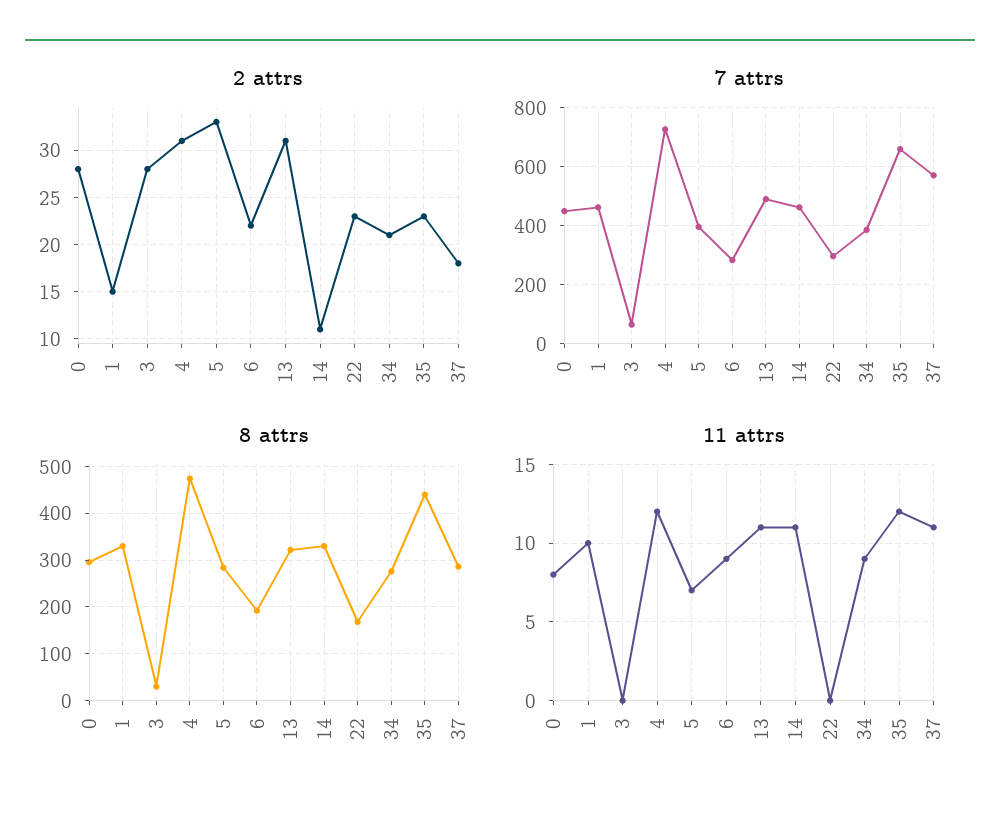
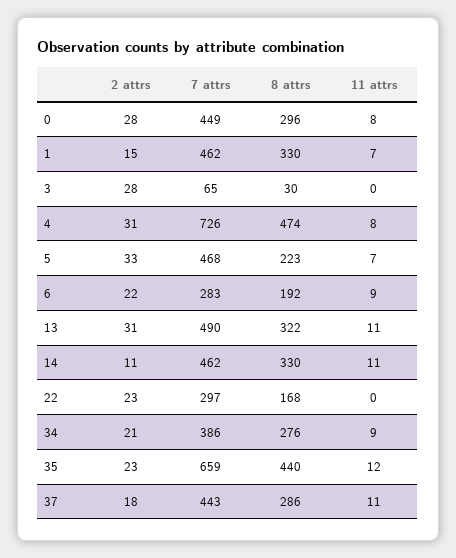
  {
    "2 attrs": {
      "0": 28,
      "1": 15,
      "3": 28,
      "4": 31,
      "5": 33,
      "6": 22,
      "13": 31,
      "14": 11,
      "22": 23,
      "34": 21,
      "35": 23,
      "37": 18
    },
    "7 attrs": {
      "0": 449,
      "1": 462,
      "3": 65,
      "4": 726,
-     "5": 400,
+     "5": 468,
      "6": 283,
      "13": 490,
      "14": 462,
      "22": 297,
      "34": 386,
      "35": 659,
-     "37": 575
+     "37": 443
    },
    "8 attrs": {
      "0": 296,
      "1": 330,
      "3": 30,
      "4": 474,
-     "5": 280,
+     "5": 223,
      "6": 192,
      "13": 322,
      "14": 330,
      "22": 168,
      "34": 276,
      "35": 440,
      "37": 286
    },
    "11 attrs": {
      "0": 8,
-     "1": 10,
+     "1": 7,
      "3": 0,
-     "4": 12,
+     "4": 8,
      "5": 7,
      "6": 9,
      "13": 11,
      "14": 11,
      "22": 0,
      "34": 9,
      "35": 12,
      "37": 11
    }
  }

